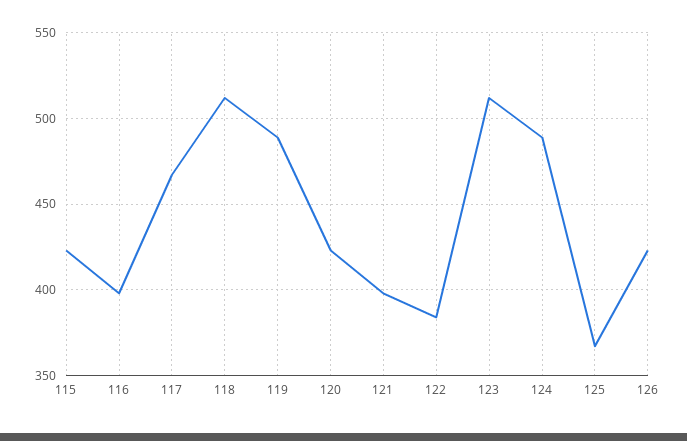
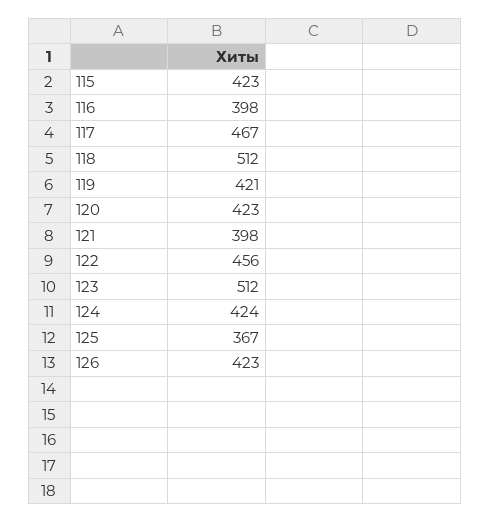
  {
    "115": 423,
    "116": 398,
    "117": 467,
    "118": 512,
-   "119": 490,
+   "119": 421,
    "120": 423,
    "121": 398,
-   "122": 385,
+   "122": 456,
    "123": 512,
-   "124": 490,
+   "124": 424,
    "125": 367,
    "126": 423
  }

